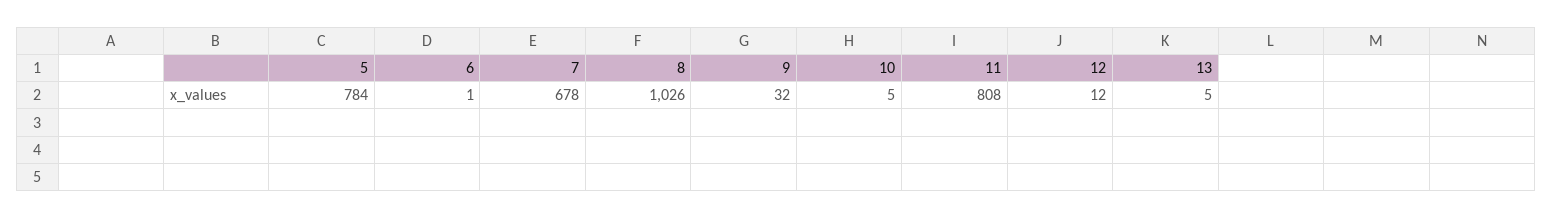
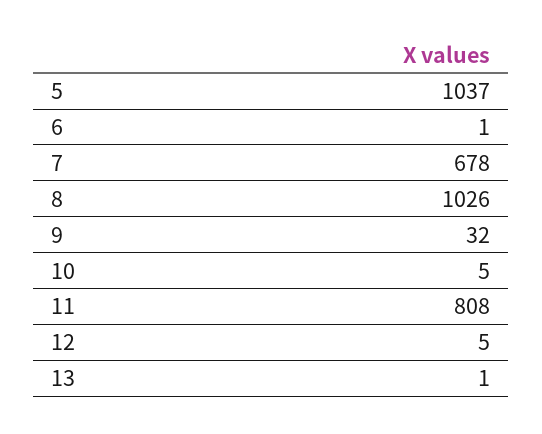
  {
-   "5": 784,
+   "5": 1037,
    "6": 1,
    "7": 678,
    "8": 1026,
    "9": 32,
    "10": 5,
    "11": 808,
-   "12": 12,
+   "12": 5,
-   "13": 5
+   "13": 1
  }

